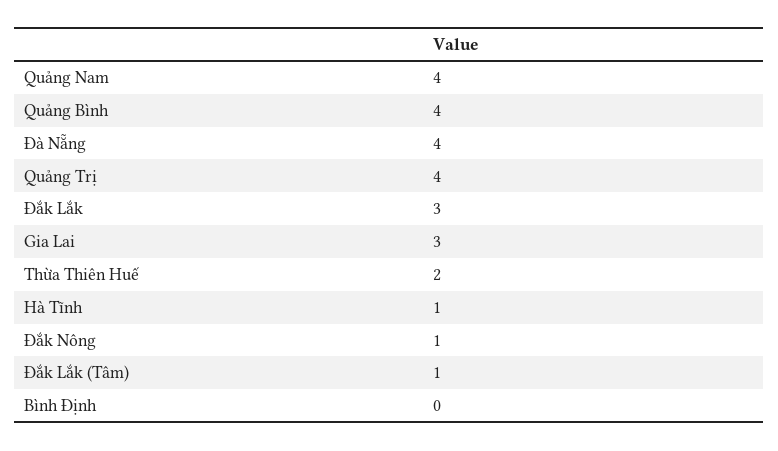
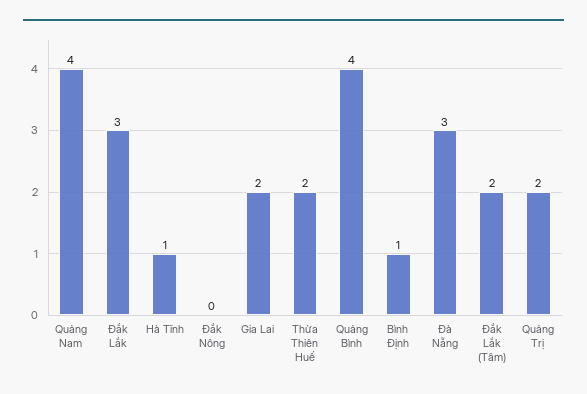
  {
    "Quảng Nam": 4,
    "Quảng Bình": 4,
-   "Đà Nẵng": 4,
+   "Đà Nẵng": 3,
-   "Quảng Trị": 4,
+   "Quảng Trị": 2,
    "Đắk Lắk": 3,
-   "Gia Lai": 3,
+   "Gia Lai": 2,
    "Thừa Thiên Huế": 2,
    "Hà Tĩnh": 1,
-   "Đắk Nông": 1,
+   "Đắk Nông": 0,
-   "Đắk Lắk (Tâm)": 1,
+   "Đắk Lắk (Tâm)": 2,
-   "Bình Định": 0
+   "Bình Định": 1
  }

